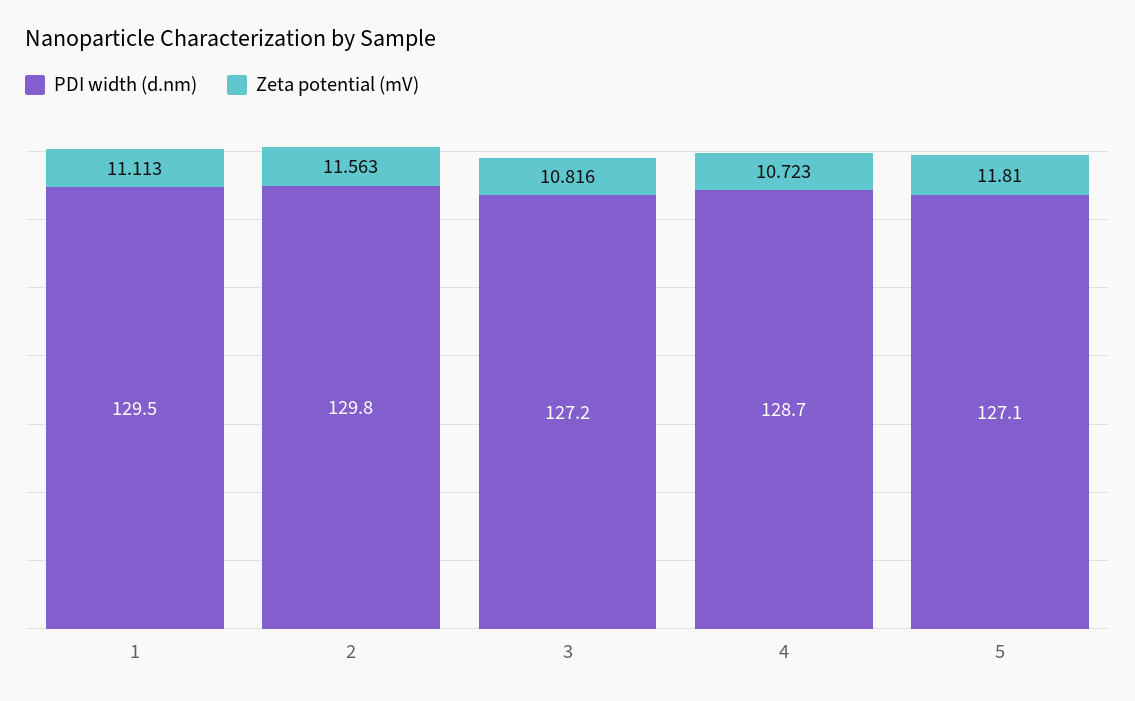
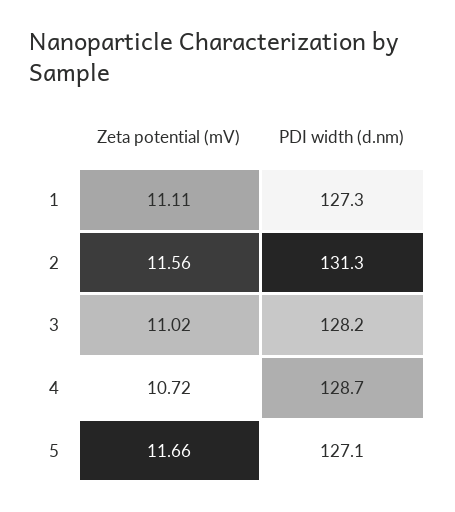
  {
    "PDI width (d.nm)": {
-     "1": 129.5,
+     "1": 127.3,
-     "2": 129.8,
+     "2": 131.3,
-     "3": 127.2,
+     "3": 128.2,
      "4": 128.7,
      "5": 127.1
    },
    "Zeta potential (mV)": {
      "1": 11.113,
      "2": 11.563,
-     "3": 10.816,
+     "3": 11.02,
      "4": 10.723,
-     "5": 11.81
+     "5": 11.66
    }
  }

